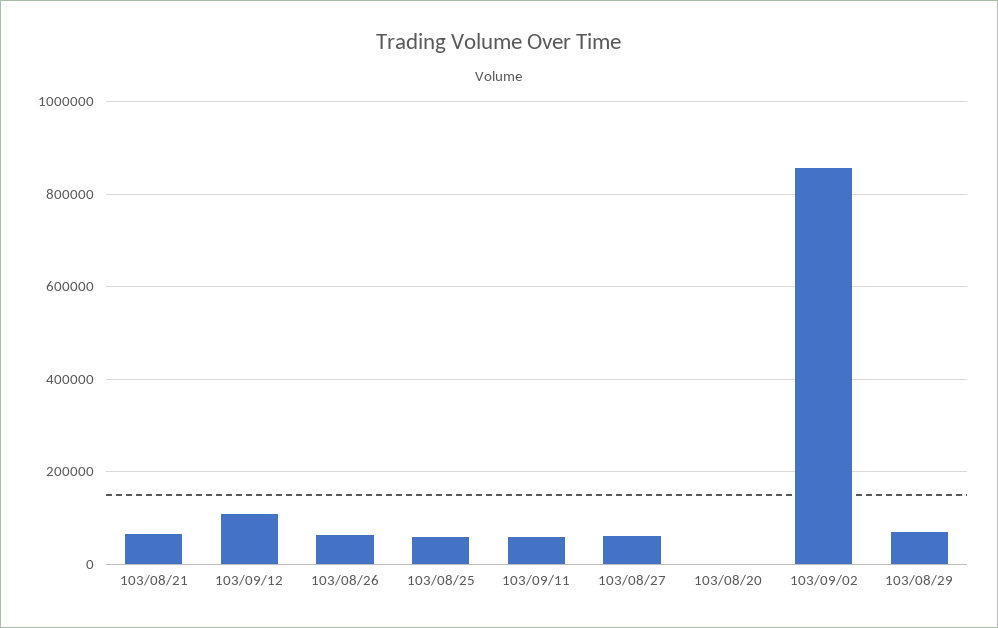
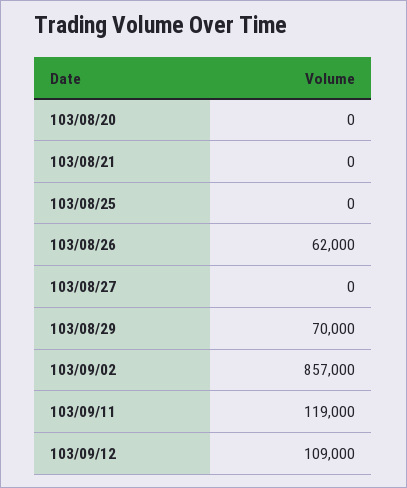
  {
-   "103/08/21": 60000,
+   "103/08/21": 0,
    "103/09/12": 109000,
    "103/08/26": 62000,
-   "103/08/25": 60000,
+   "103/08/25": 0,
-   "103/09/11": 60000,
+   "103/09/11": 119000,
-   "103/08/27": 60000,
+   "103/08/27": 0,
    "103/08/20": 0,
    "103/09/02": 857000,
    "103/08/29": 70000
  }

